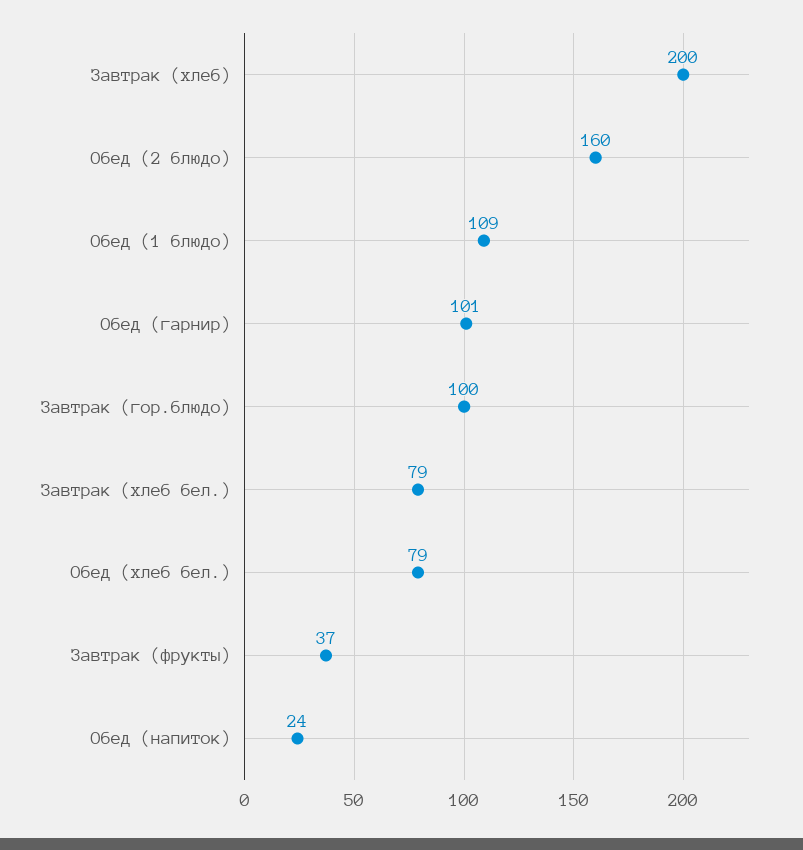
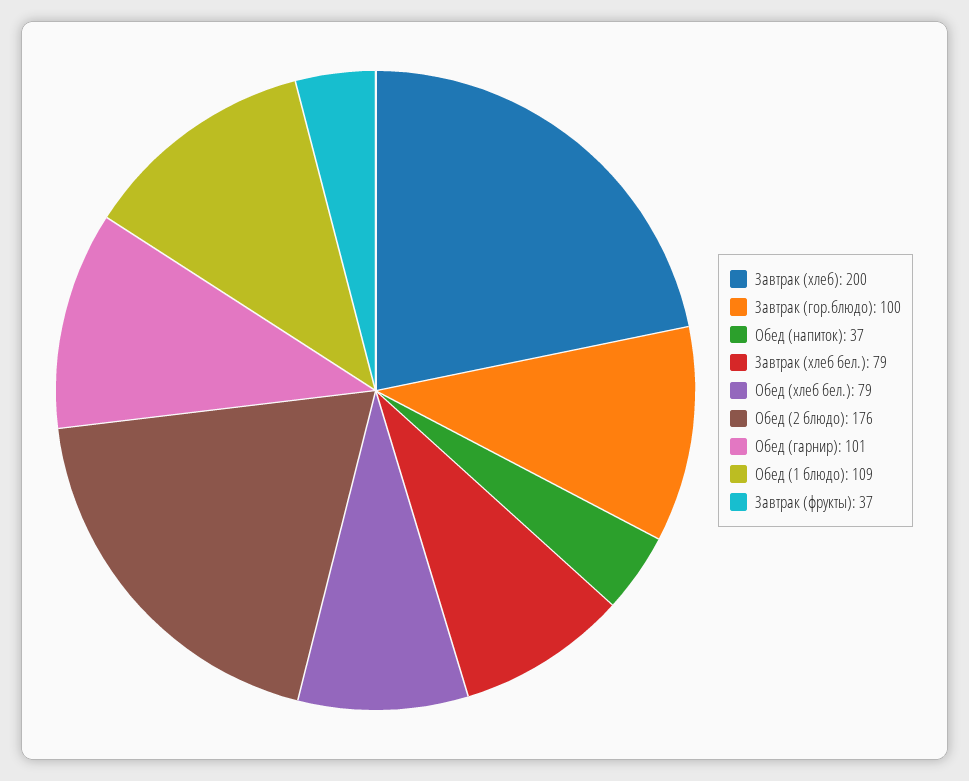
  {
    "Завтрак (хлеб)": 200,
-   "Обед (2 блюдо)": 160,
+   "Обед (2 блюдо)": 176,
    "Обед (1 блюдо)": 109,
    "Обед (гарнир)": 101,
    "Завтрак (гор.блюдо)": 100,
    "Завтрак (хлеб бел.)": 79,
    "Обед (хлеб бел.)": 79,
    "Завтрак (фрукты)": 37,
-   "Обед (напиток)": 24
+   "Обед (напиток)": 37
  }

